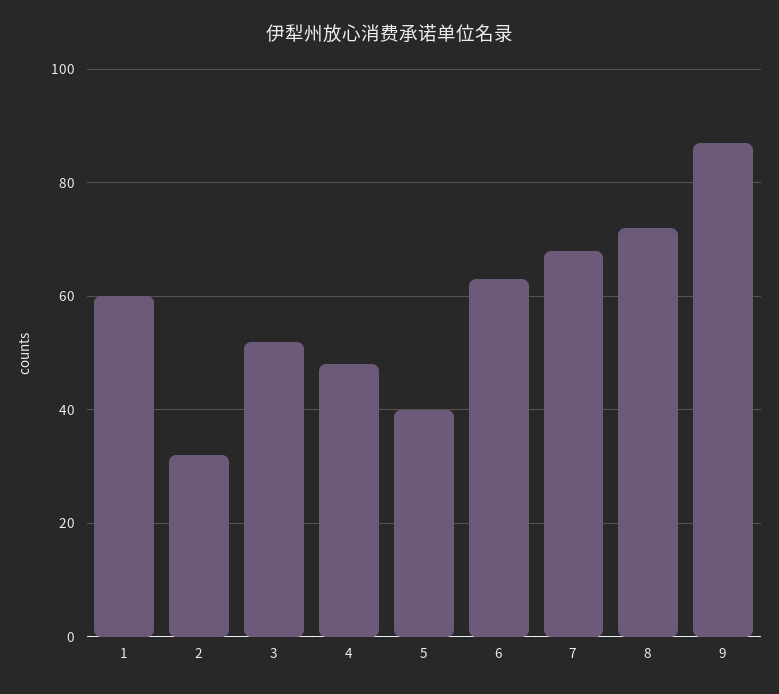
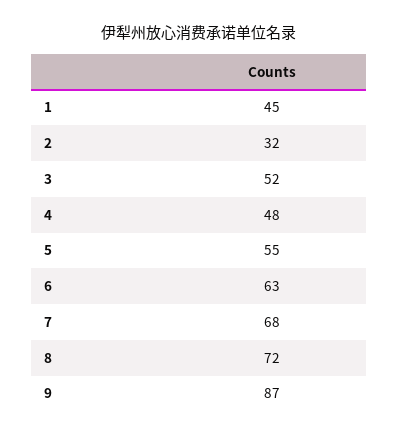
  {
-   "1": 60,
+   "1": 45,
    "2": 32,
    "3": 52,
    "4": 48,
-   "5": 40,
+   "5": 55,
    "6": 63,
    "7": 68,
    "8": 72,
    "9": 87
  }

